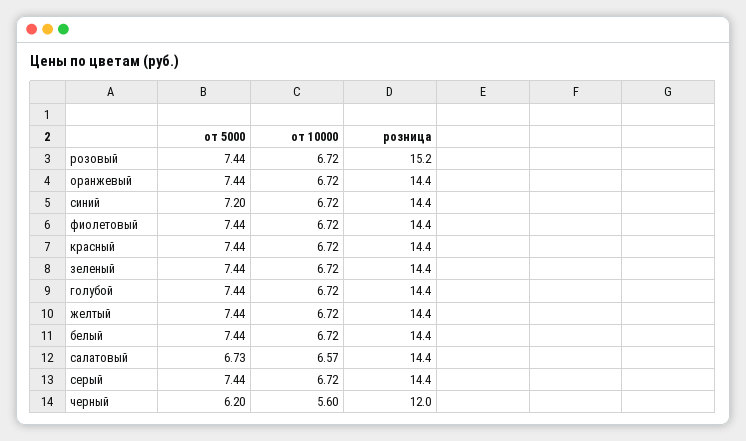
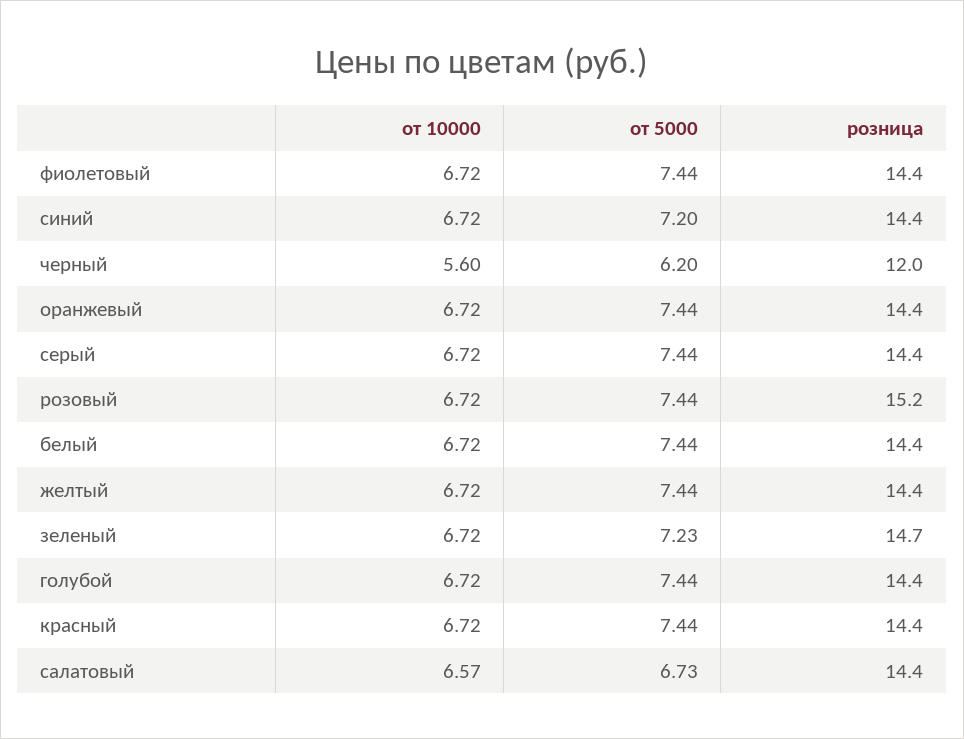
  {
    "от 5000": {
      "розовый": 7.44,
      "оранжевый": 7.44,
      "синий": 7.2,
      "фиолетовый": 7.44,
      "красный": 7.44,
-     "зеленый": 7.44,
+     "зеленый": 7.23,
      "голубой": 7.44,
      "желтый": 7.44,
      "белый": 7.44,
      "салатовый": 6.73,
      "серый": 7.44,
      "черный": 6.2
    },
    "от 10000": {
      "розовый": 6.72,
      "оранжевый": 6.72,
      "синий": 6.72,
      "фиолетовый": 6.72,
      "красный": 6.72,
      "зеленый": 6.72,
      "голубой": 6.72,
      "желтый": 6.72,
      "белый": 6.72,
      "салатовый": 6.57,
      "серый": 6.72,
      "черный": 5.6
    },
    "розница": {
      "розовый": 15.2,
      "оранжевый": 14.4,
      "синий": 14.4,
      "фиолетовый": 14.4,
      "красный": 14.4,
-     "зеленый": 14.4,
+     "зеленый": 14.7,
      "голубой": 14.4,
      "желтый": 14.4,
      "белый": 14.4,
      "салатовый": 14.4,
      "серый": 14.4,
      "черный": 12
    }
  }

